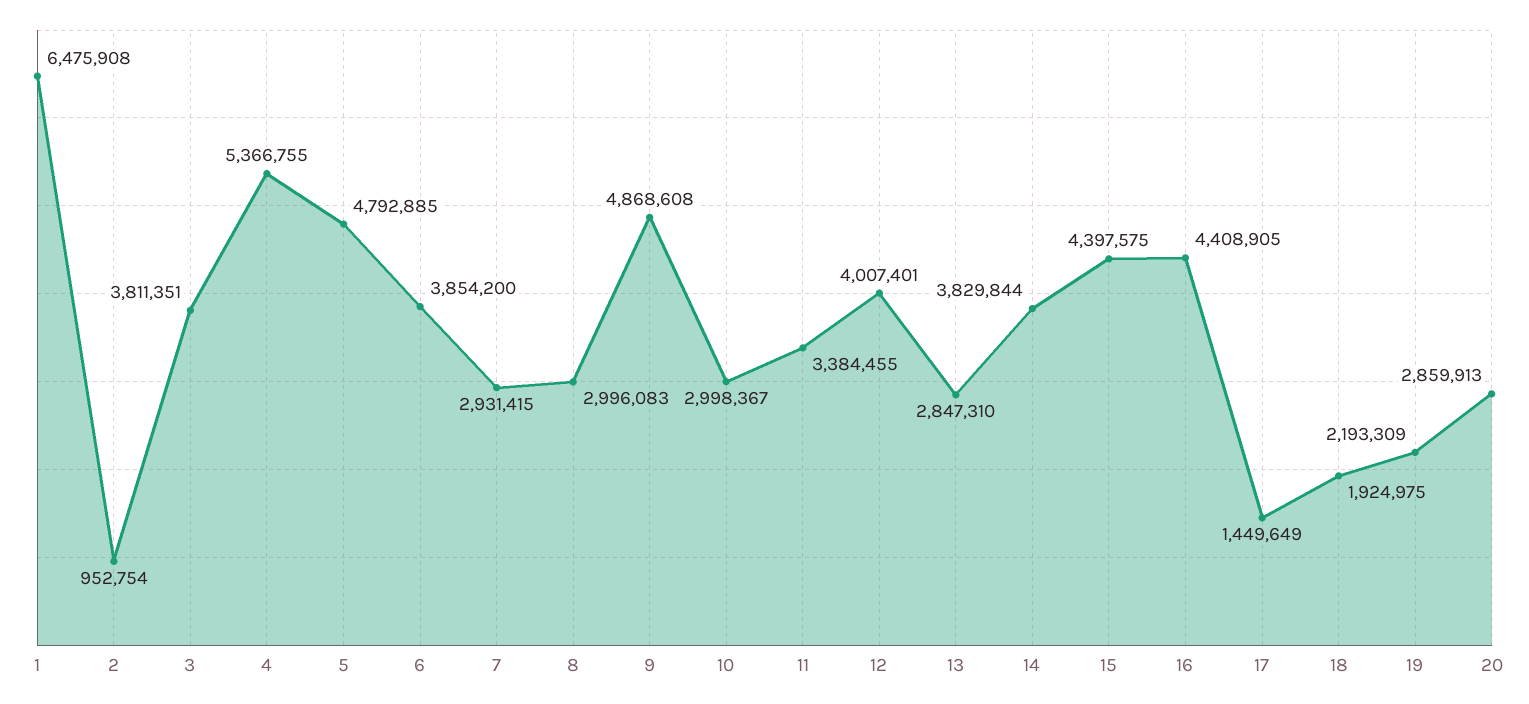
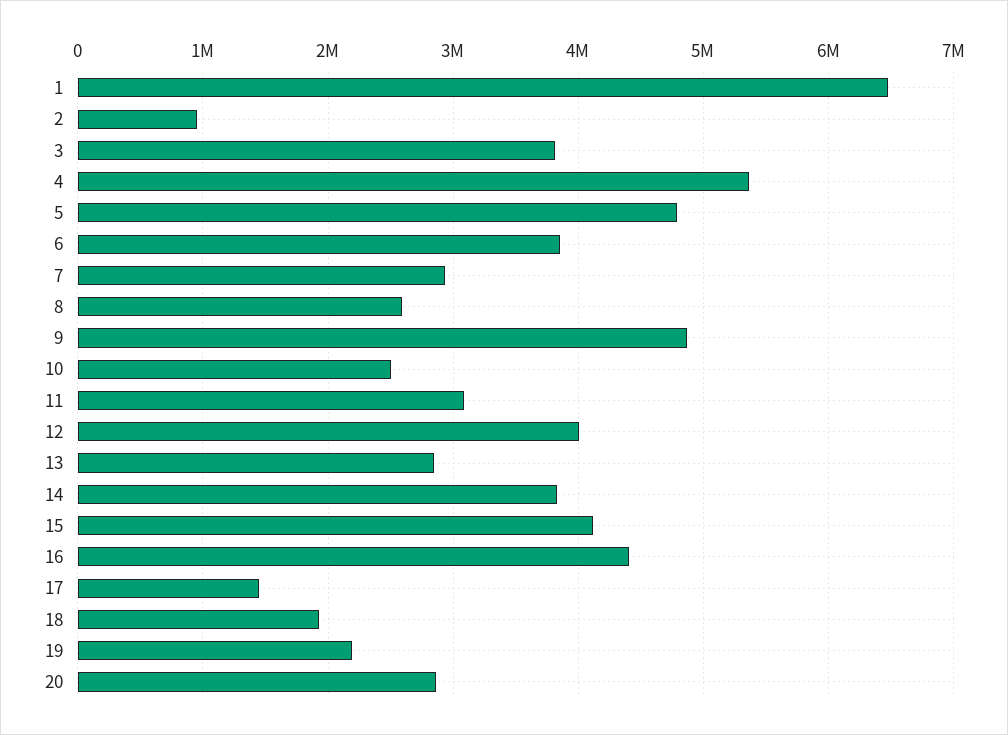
  {
    "1": 6475908,
    "2": 952754,
    "3": 3811351,
    "4": 5366755,
    "5": 4792885,
    "6": 3854200,
    "7": 2931415,
-   "8": 2996083,
+   "8": 2600000,
    "9": 4868608,
-   "10": 2998367,
+   "10": 2500000,
-   "11": 3384455,
+   "11": 3100000,
    "12": 4007401,
    "13": 2847310,
    "14": 3829844,
-   "15": 4397575,
+   "15": 4100000,
    "16": 4408905,
    "17": 1449649,
    "18": 1924975,
    "19": 2193309,
    "20": 2859913
  }

